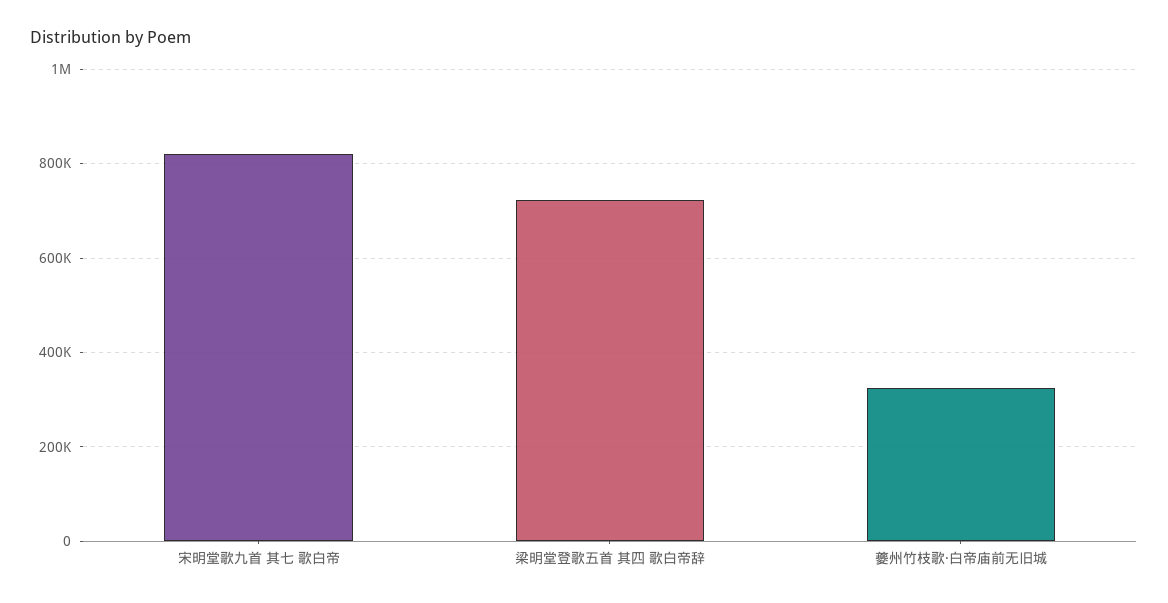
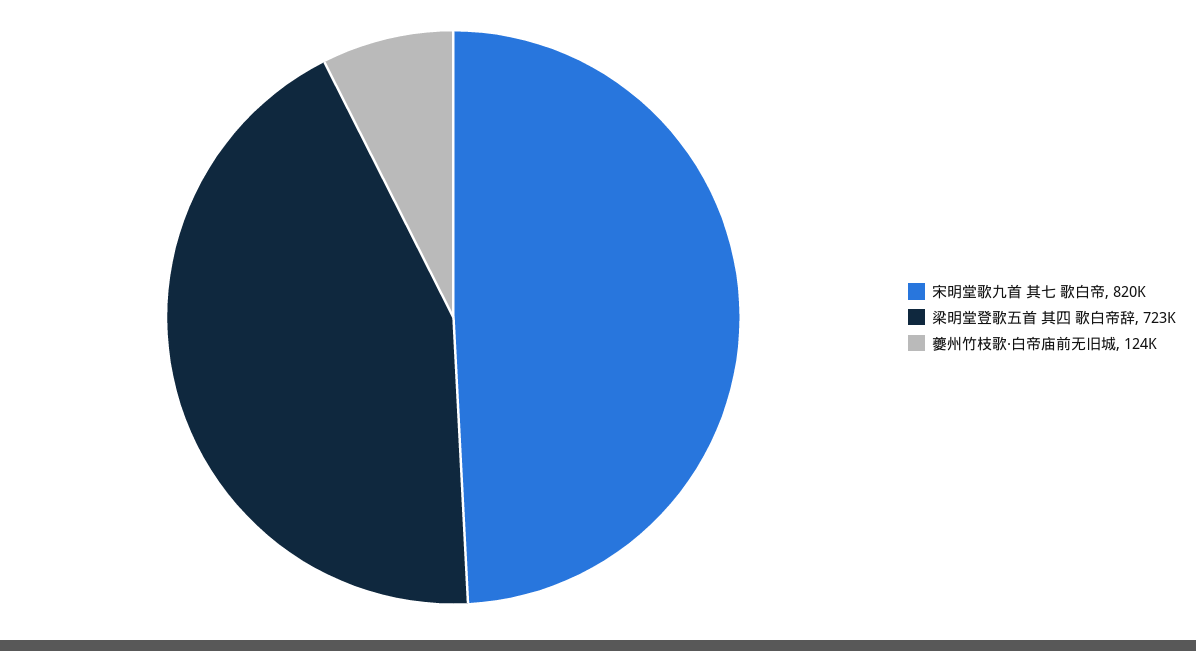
  {
    "宋明堂歌九首 其七 歌白帝": 820000,
    "梁明堂登歌五首 其四 歌白帝辞": 723000,
-   "夔州竹枝歌·白帝庙前无旧城": 320000
+   "夔州竹枝歌·白帝庙前无旧城": 124000
  }

